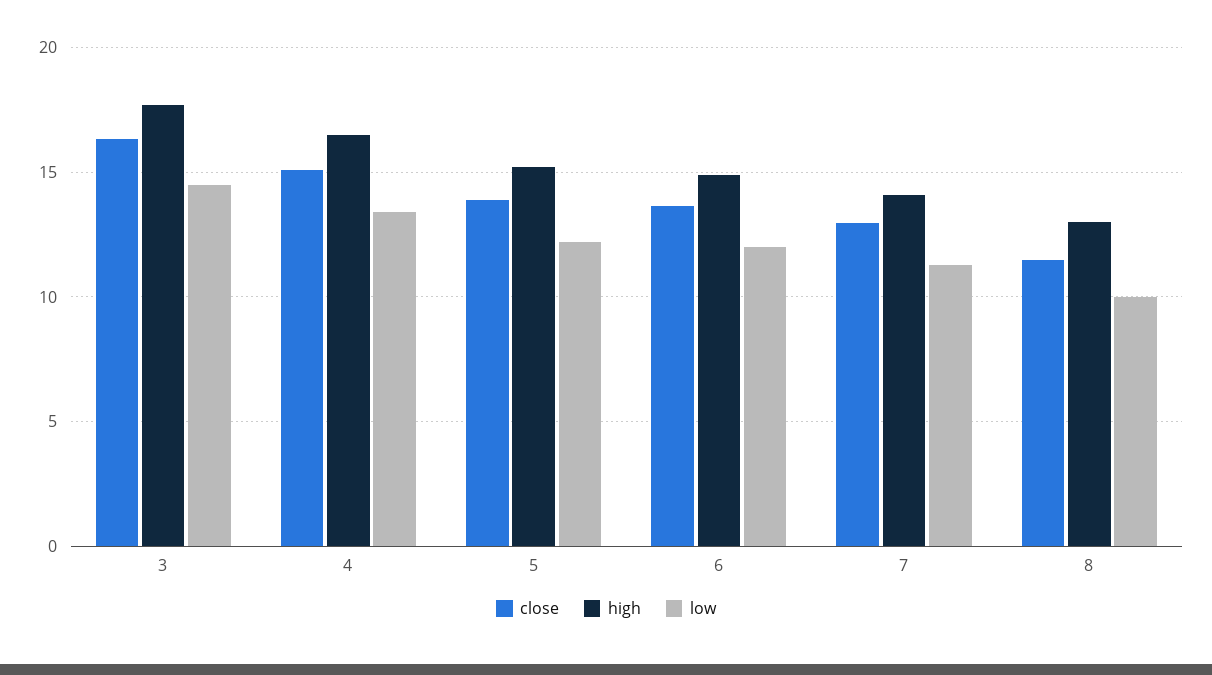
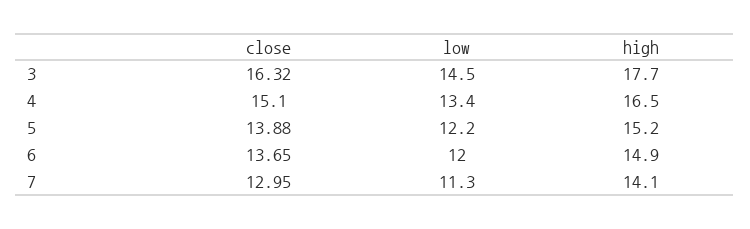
  {
    "close": {
      "3": 16.32,
      "4": 15.1,
      "5": 13.88,
      "6": 13.65,
-     "7": 12.95,
+     "7": 12.95
-     "8": 11.5
    },
    "high": {
      "3": 17.7,
      "4": 16.5,
      "5": 15.2,
      "6": 14.9,
-     "7": 14.1,
+     "7": 14.1
-     "8": 13
    },
    "low": {
      "3": 14.5,
      "4": 13.4,
      "5": 12.2,
      "6": 12,
-     "7": 11.3,
+     "7": 11.3
-     "8": 10
    }
  }

